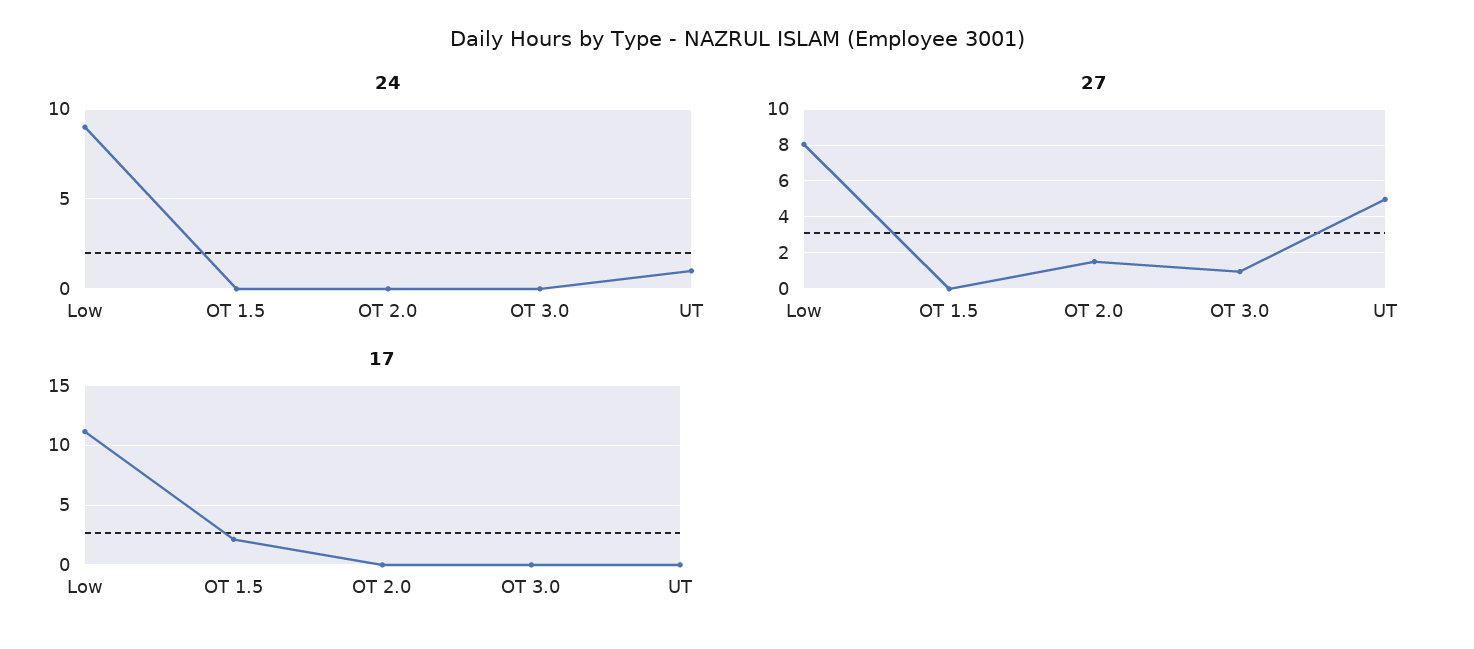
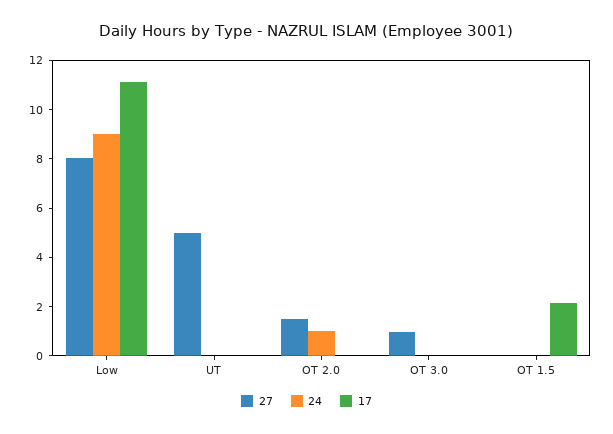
  {
    "24": {
      "Low": 9,
      "OT 1.5": 0,
-     "OT 2.0": 0,
+     "OT 2.0": 1,
      "OT 3.0": 0,
-     "UT": 1
+     "UT": 0
    },
    "27": {
      "Low": 8,
      "OT 1.5": 0,
      "OT 2.0": 1.5,
      "OT 3.0": 1,
      "UT": 5
    },
    "17": {
      "Low": 11,
      "OT 1.5": 2,
      "OT 2.0": 0,
      "OT 3.0": 0,
      "UT": 0
    }
  }

